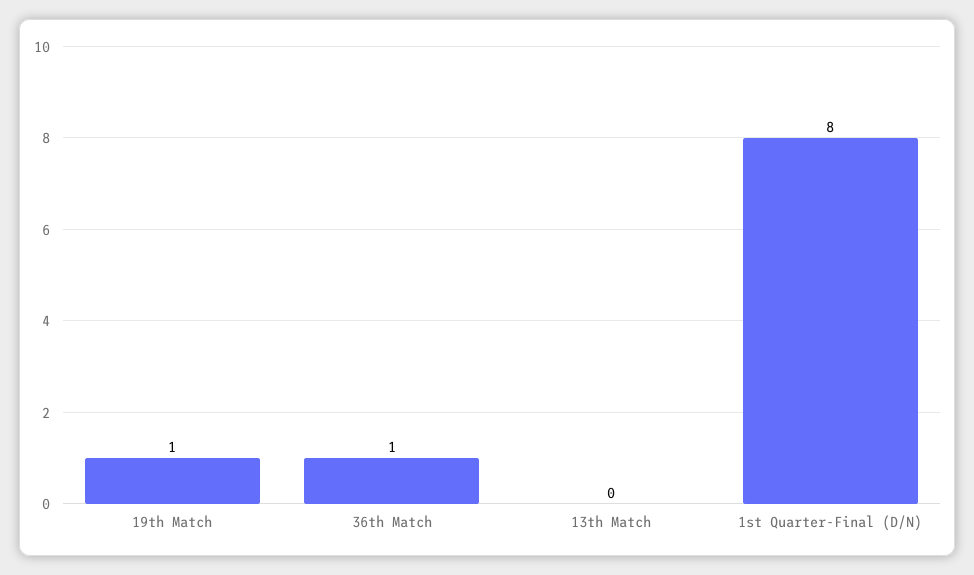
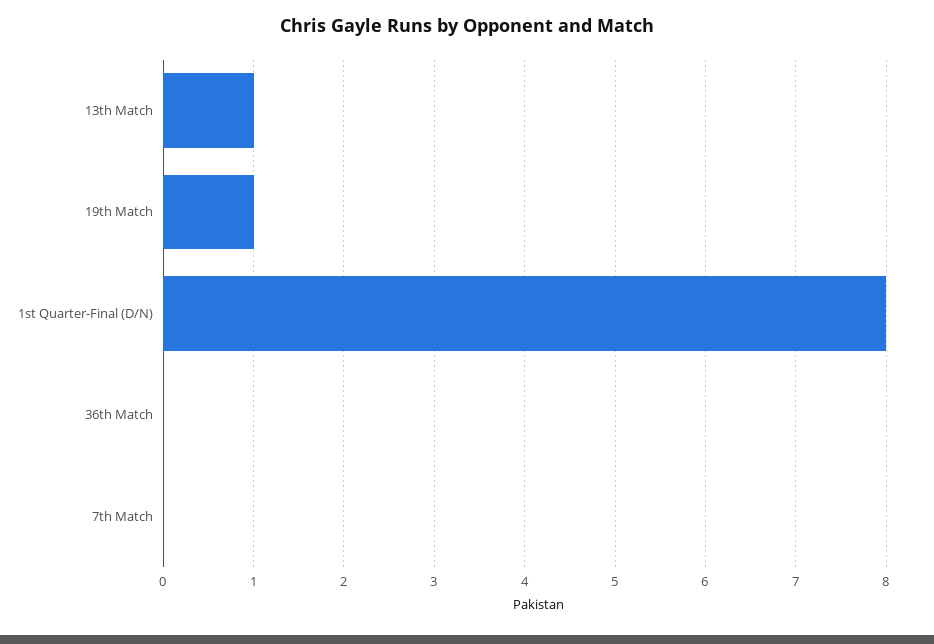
  {
    "19th Match": 1,
-   "36th Match": 1,
+   "36th Match": 0,
-   "13th Match": 0,
+   "13th Match": 1,
-   "1st Quarter-Final (D/N)": 8
+   "1st Quarter-Final (D/N)": 8,
+   "7th Match": 0
  }

